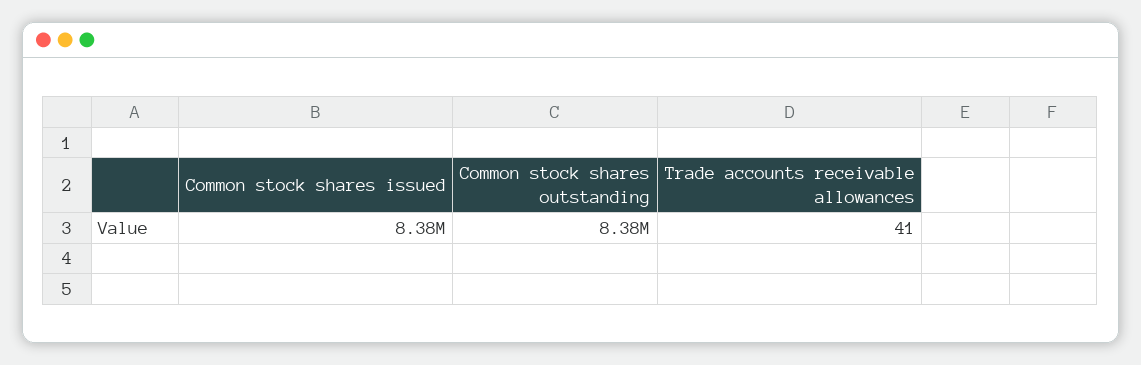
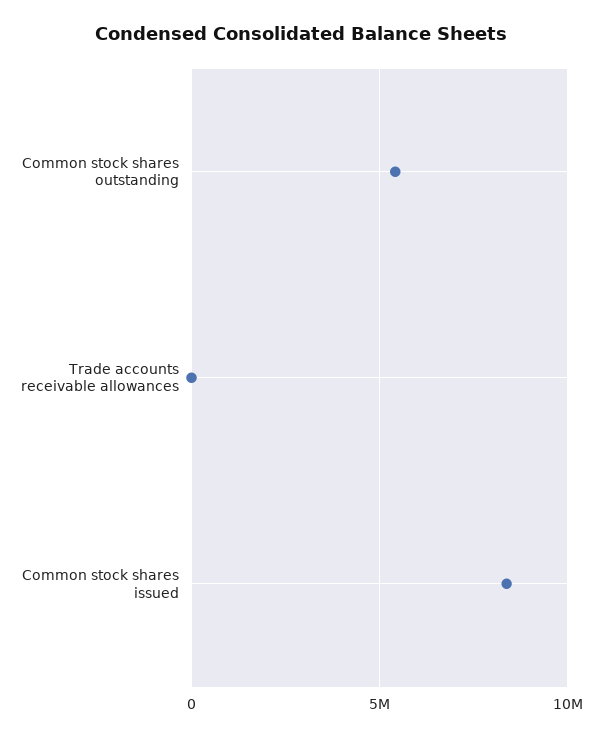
  {
    "Common stock shares issued": 8380000,
-   "Common stock shares outstanding": 8380000,
+   "Common stock shares outstanding": 5500000,
    "Trade accounts receivable allowances": 41
  }

